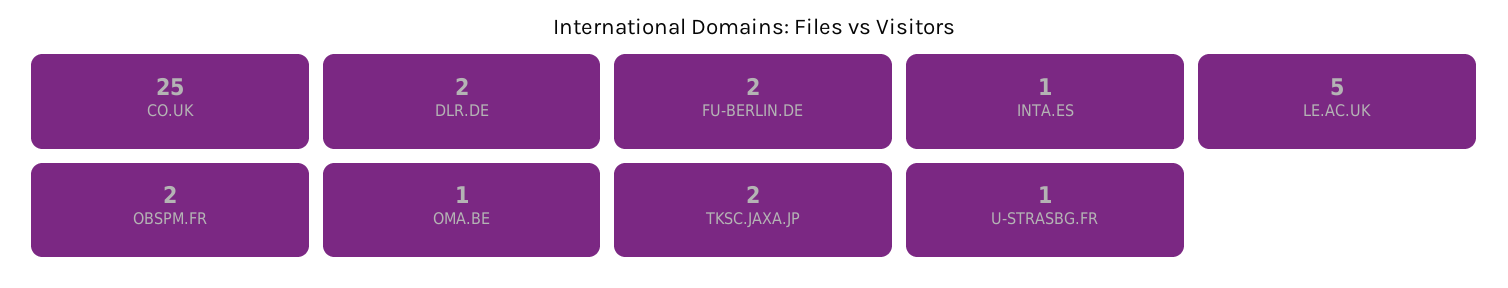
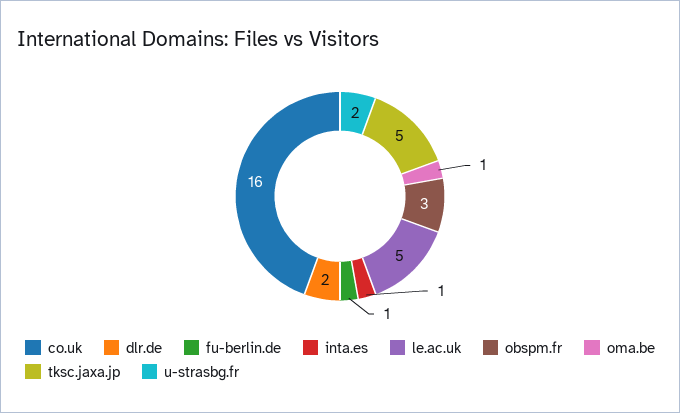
  {
-   "CO.UK": 25,
+   "CO.UK": 16,
    "DLR.DE": 2,
-   "FU-BERLIN.DE": 2,
+   "FU-BERLIN.DE": 1,
    "INTA.ES": 1,
    "LE.AC.UK": 5,
-   "OBSPM.FR": 2,
+   "OBSPM.FR": 3,
    "OMA.BE": 1,
-   "TKSC.JAXA.JP": 2,
+   "TKSC.JAXA.JP": 5,
-   "U-STRASBG.FR": 1
+   "U-STRASBG.FR": 2
  }

